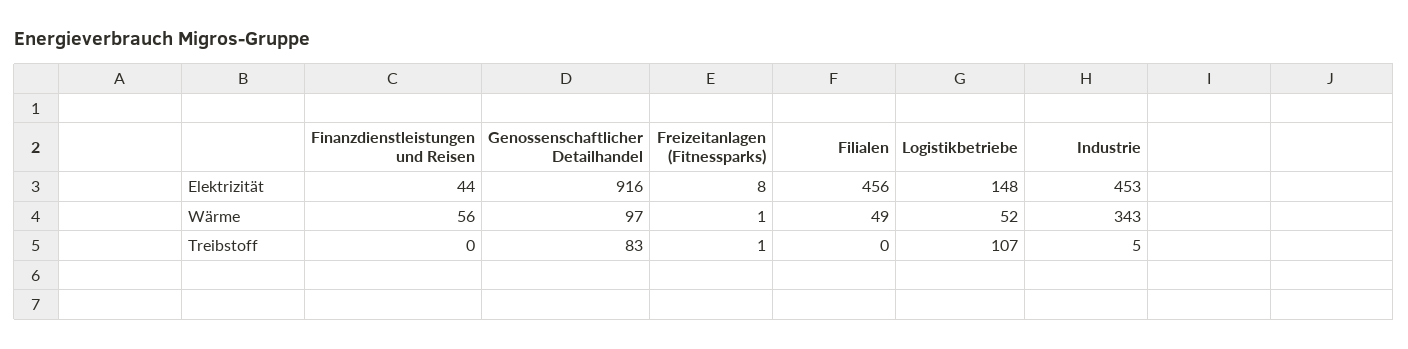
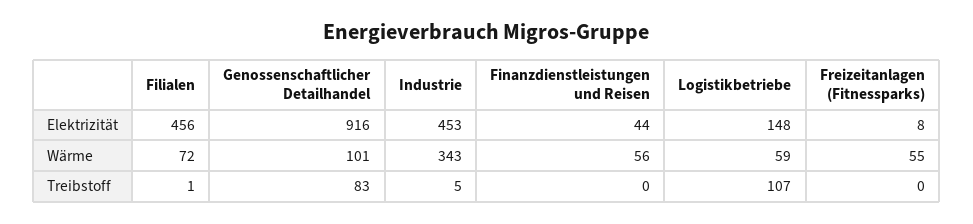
  {
    "Finanzdienstleistungen und Reisen": {
      "Elektrizität": 44,
      "Wärme": 56,
      "Treibstoff": 0
    },
    "Genossenschaftlicher Detailhandel": {
      "Elektrizität": 916,
-     "Wärme": 97,
+     "Wärme": 101,
      "Treibstoff": 83
    },
    "Freizeitanlagen (Fitnessparks)": {
      "Elektrizität": 8,
-     "Wärme": 1,
+     "Wärme": 55,
-     "Treibstoff": 1
+     "Treibstoff": 0
    },
    "Filialen": {
      "Elektrizität": 456,
-     "Wärme": 49,
+     "Wärme": 72,
-     "Treibstoff": 0
+     "Treibstoff": 1
    },
    "Logistikbetriebe": {
      "Elektrizität": 148,
-     "Wärme": 52,
+     "Wärme": 59,
      "Treibstoff": 107
    },
    "Industrie": {
      "Elektrizität": 453,
      "Wärme": 343,
      "Treibstoff": 5
    }
  }

